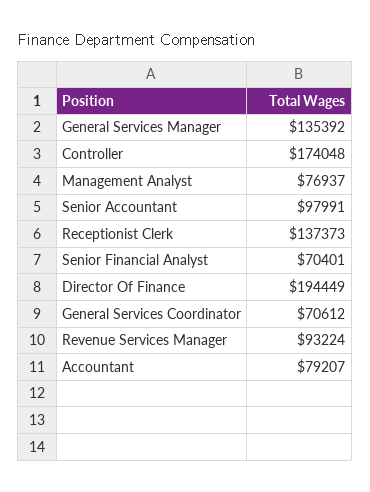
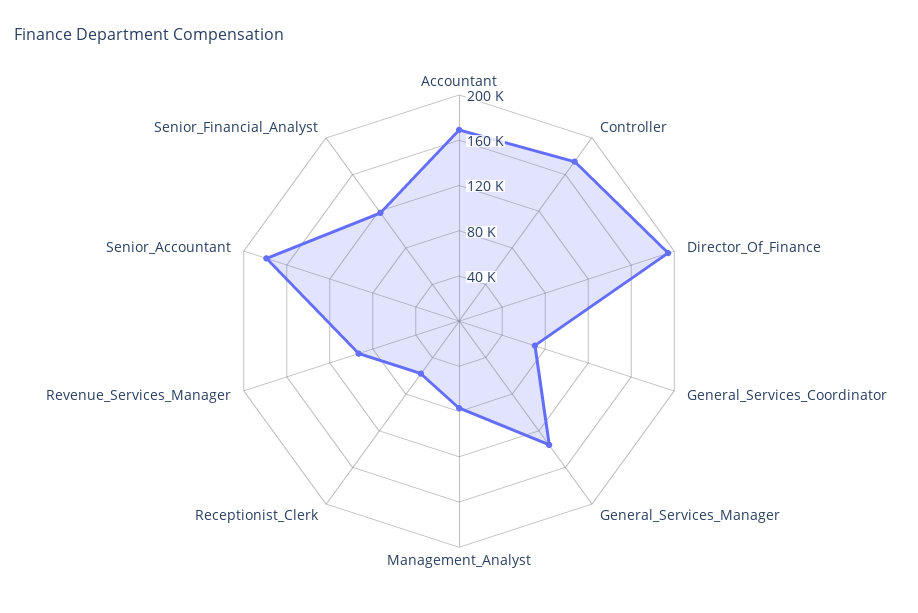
  {
    "General Services Manager": 135392,
    "Controller": 174048,
    "Management Analyst": 76937,
-   "Senior Accountant": 97991,
+   "Senior Accountant": 180000,
-   "Receptionist Clerk": 137373,
+   "Receptionist Clerk": 60000,
-   "Senior Financial Analyst": 70401,
+   "Senior Financial Analyst": 120000,
    "Director Of Finance": 194449,
    "General Services Coordinator": 70612,
    "Revenue Services Manager": 93224,
-   "Accountant": 79207
+   "Accountant": 170000
  }

